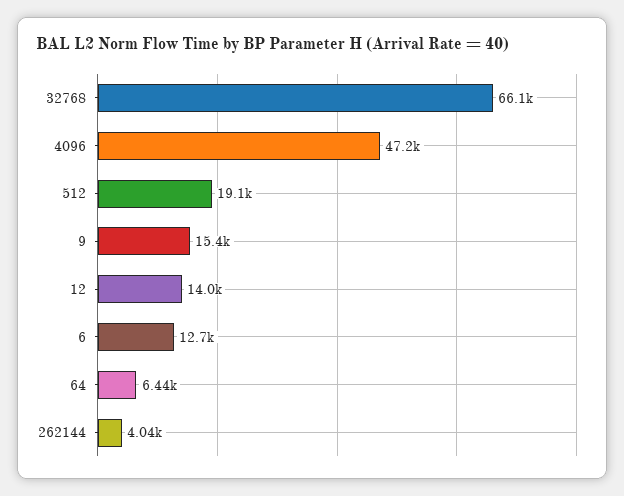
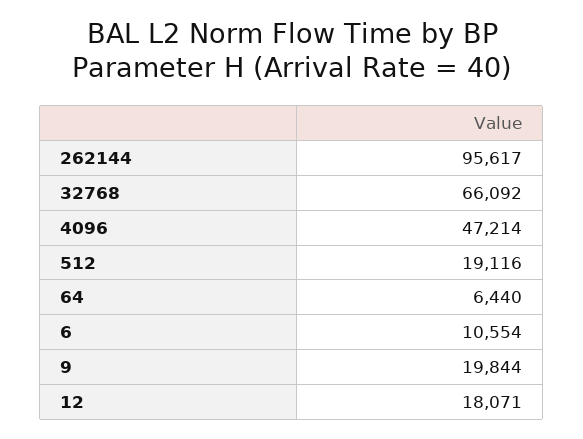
  {
    "32768": 66092,
    "4096": 47214,
    "512": 19116,
-   "9": 15400,
+   "9": 19844,
-   "12": 14000,
+   "12": 18071,
-   "6": 12700,
+   "6": 10554,
    "64": 6440,
-   "262144": 4040
+   "262144": 95617
  }

